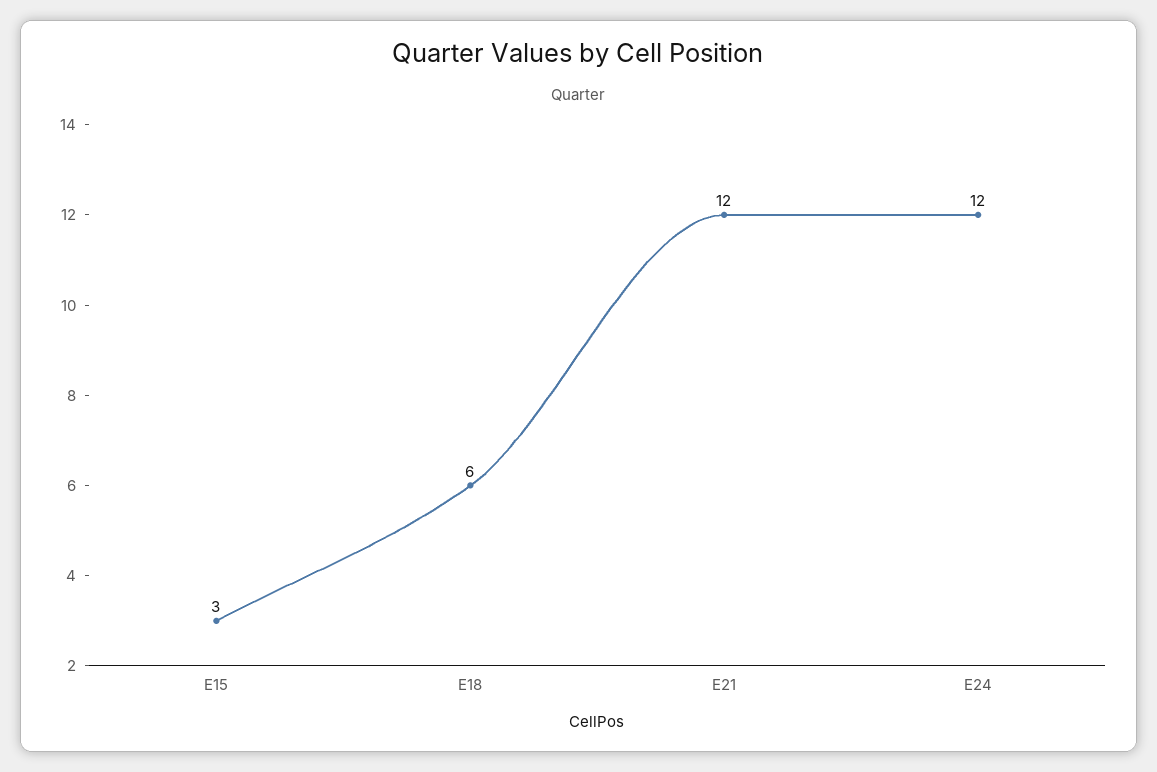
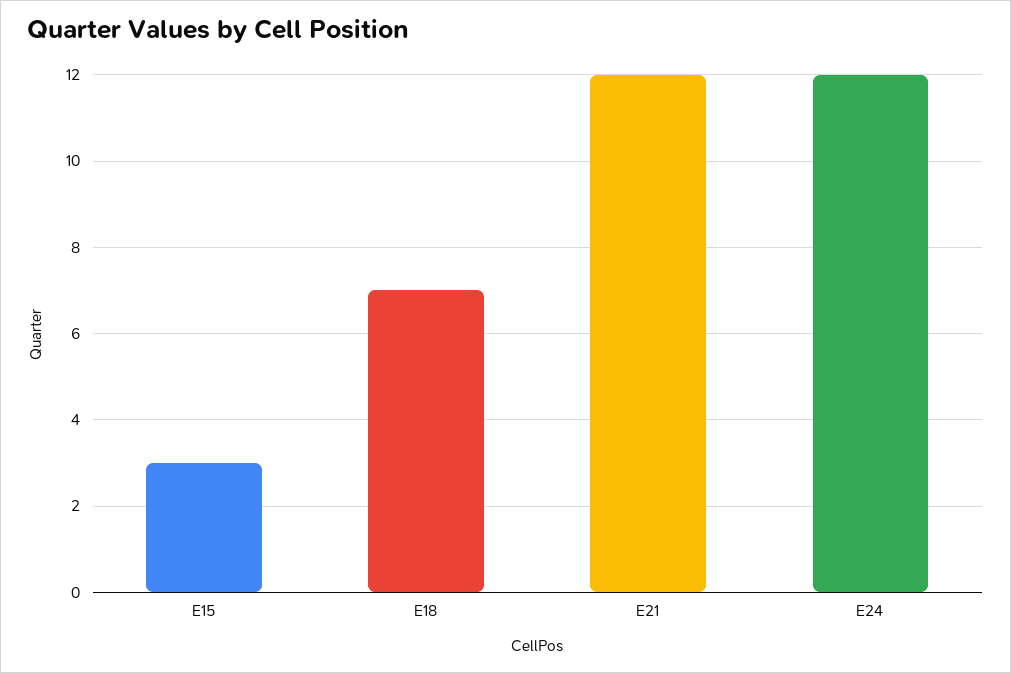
  {
    "E15": 3,
-   "E18": 6,
+   "E18": 7,
    "E21": 12,
    "E24": 12
  }

